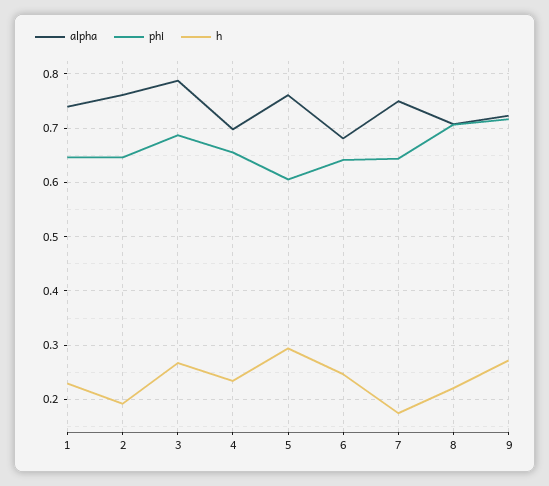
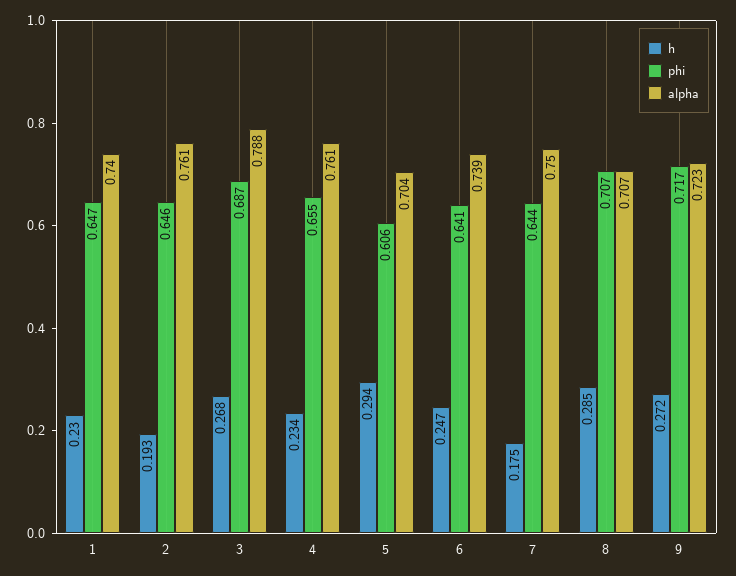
  {
    "alpha": {
      "1": 0.74,
      "2": 0.761,
      "3": 0.788,
-     "4": 0.7,
+     "4": 0.761,
-     "5": 0.76,
+     "5": 0.704,
-     "6": 0.68,
+     "6": 0.739,
      "7": 0.75,
      "8": 0.707,
      "9": 0.723
    },
    "phi": {
      "1": 0.647,
      "2": 0.646,
      "3": 0.687,
      "4": 0.655,
      "5": 0.606,
      "6": 0.641,
      "7": 0.644,
      "8": 0.707,
      "9": 0.717
    },
    "h": {
      "1": 0.23,
      "2": 0.193,
      "3": 0.268,
      "4": 0.234,
      "5": 0.294,
      "6": 0.247,
      "7": 0.175,
-     "8": 0.22,
+     "8": 0.285,
      "9": 0.272
    }
  }

